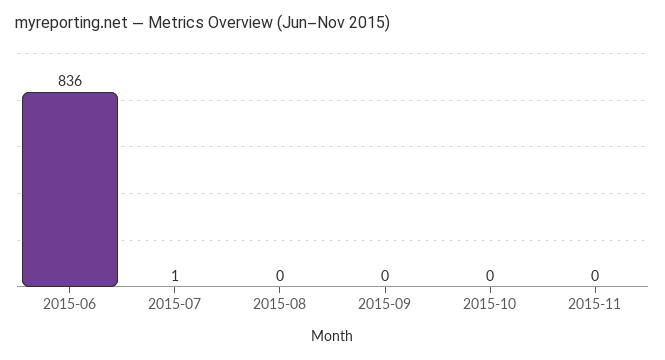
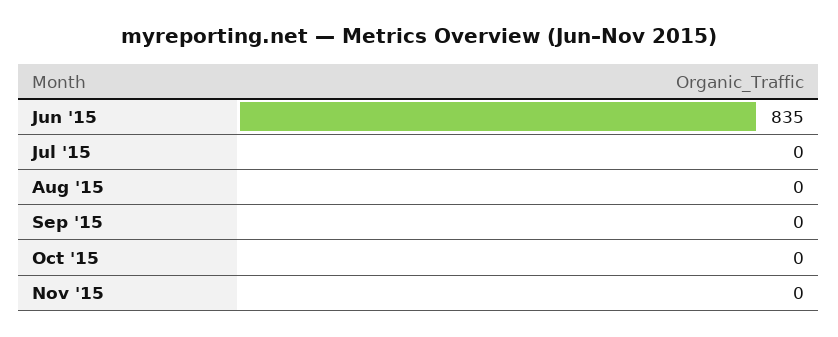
  {
-   "2015-06": 836,
+   "2015-06": 835,
-   "2015-07": 1,
+   "2015-07": 0,
    "2015-08": 0,
    "2015-09": 0,
    "2015-10": 0,
    "2015-11": 0
  }

